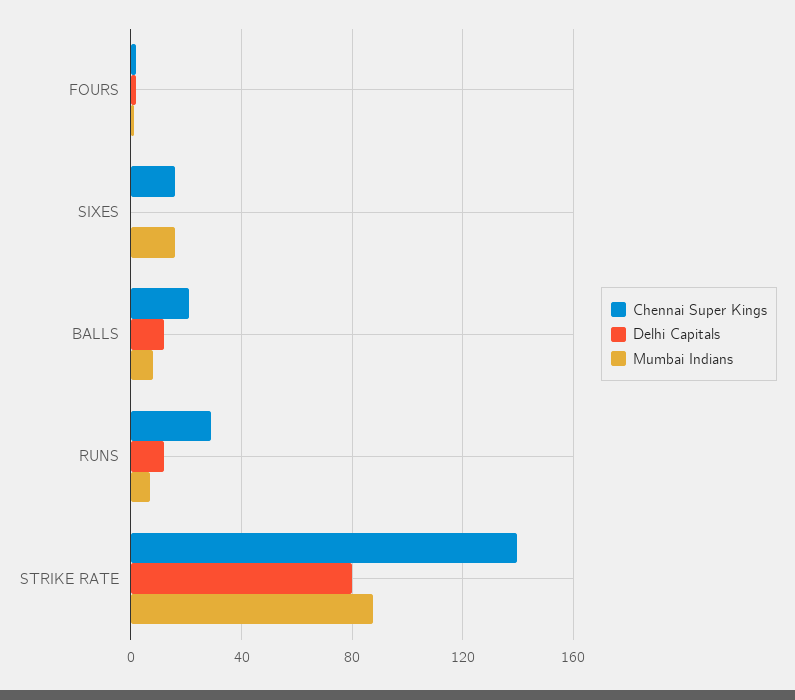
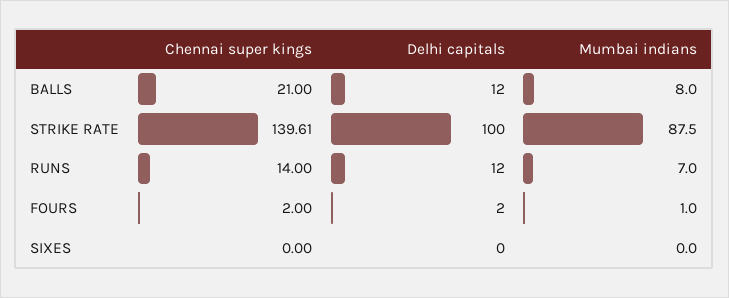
  {
    "Chennai Super Kings": {
      "FOURS": 2,
-     "SIXES": 15,
+     "SIXES": 0,
      "BALLS": 21,
-     "RUNS": 30,
+     "RUNS": 14,
      "STRIKE RATE": 139.61
    },
    "Delhi Capitals": {
      "FOURS": 2,
      "SIXES": 0,
      "BALLS": 12,
      "RUNS": 12,
-     "STRIKE RATE": 80
+     "STRIKE RATE": 100
    },
    "Mumbai Indians": {
      "FOURS": 1,
-     "SIXES": 15,
+     "SIXES": 0,
      "BALLS": 8,
      "RUNS": 7,
      "STRIKE RATE": 87.5
    }
  }

